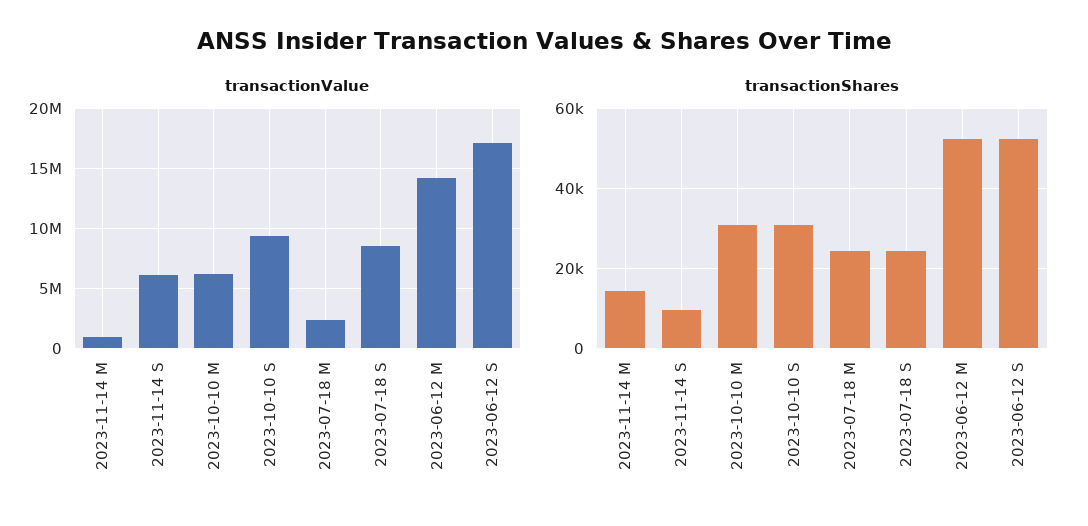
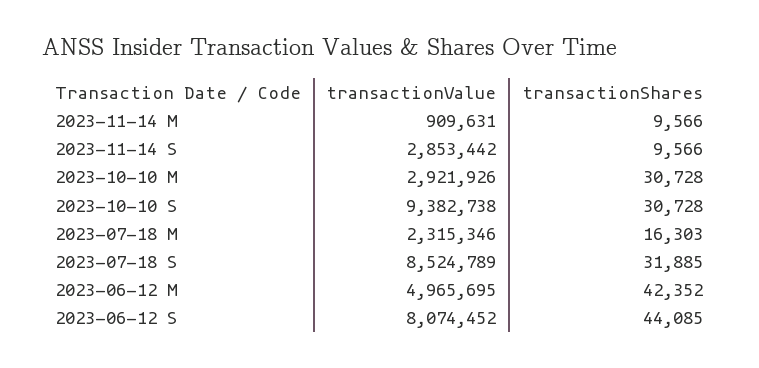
  {
    "transactionValue": {
      "2023-11-14 M": 909631,
-     "2023-11-14 S": 6000000,
+     "2023-11-14 S": 2853442,
-     "2023-10-10 M": 6000000,
+     "2023-10-10 M": 2921926,
      "2023-10-10 S": 9382738,
      "2023-07-18 M": 2315346,
      "2023-07-18 S": 8524789,
-     "2023-06-12 M": 14000000,
+     "2023-06-12 M": 4965695,
-     "2023-06-12 S": 17000000
+     "2023-06-12 S": 8074452
    },
    "transactionShares": {
-     "2023-11-14 M": 14000,
+     "2023-11-14 M": 9566,
      "2023-11-14 S": 9566,
      "2023-10-10 M": 30728,
      "2023-10-10 S": 30728,
-     "2023-07-18 M": 24000,
+     "2023-07-18 M": 16303,
-     "2023-07-18 S": 24000,
+     "2023-07-18 S": 31885,
-     "2023-06-12 M": 52000,
+     "2023-06-12 M": 42352,
-     "2023-06-12 S": 52000
+     "2023-06-12 S": 44085
    }
  }

